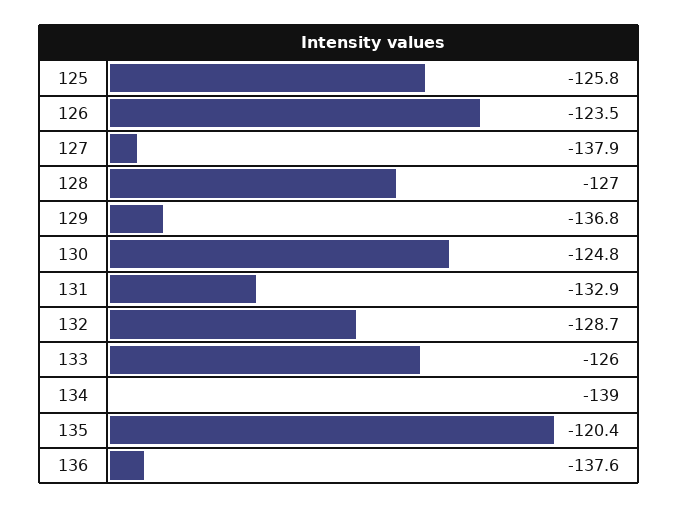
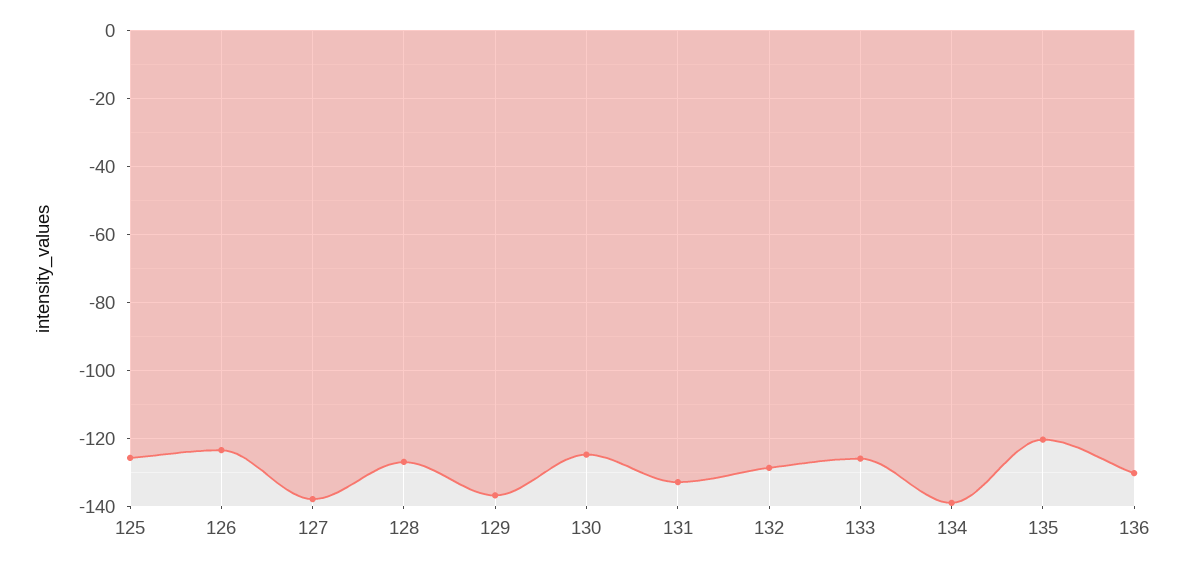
  {
    "125": -125.8,
    "126": -123.5,
    "127": -137.9,
    "128": -127,
    "129": -136.8,
    "130": -124.8,
    "131": -132.9,
    "132": -128.7,
    "133": -126,
    "134": -139,
    "135": -120.4,
-   "136": -137.6
+   "136": -130
  }

